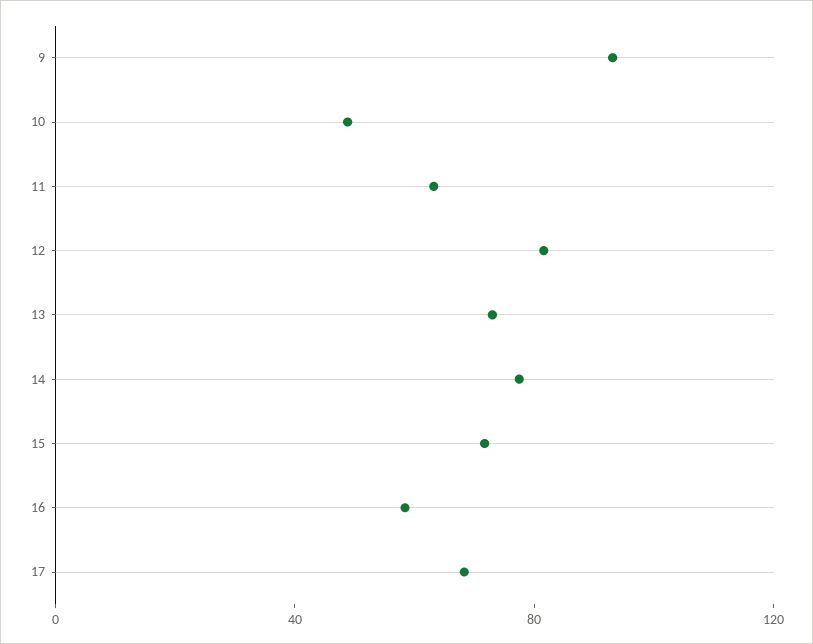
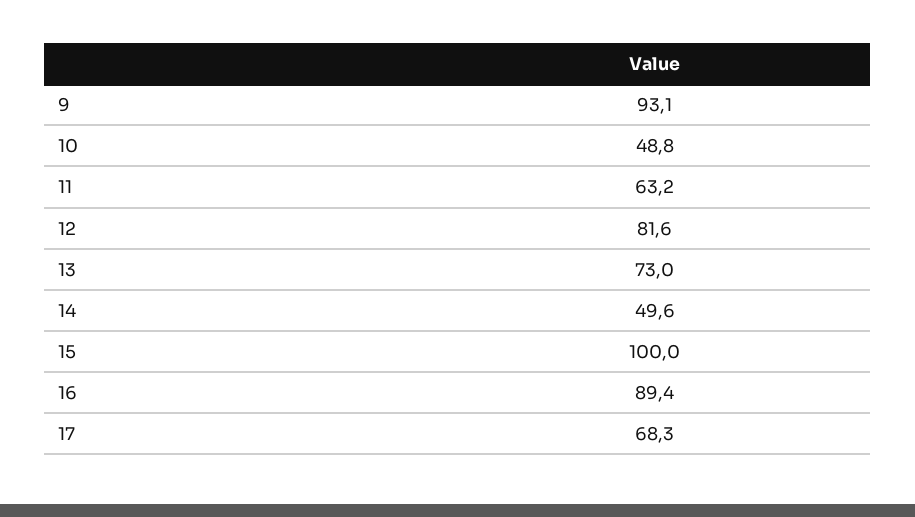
  {
    "9": 93.1,
    "10": 48.8,
    "11": 63.2,
    "12": 81.6,
    "13": 73,
-   "14": 80,
+   "14": 49.6,
-   "15": 70,
+   "15": 100,
-   "16": 60,
+   "16": 89.4,
    "17": 68.3
  }

